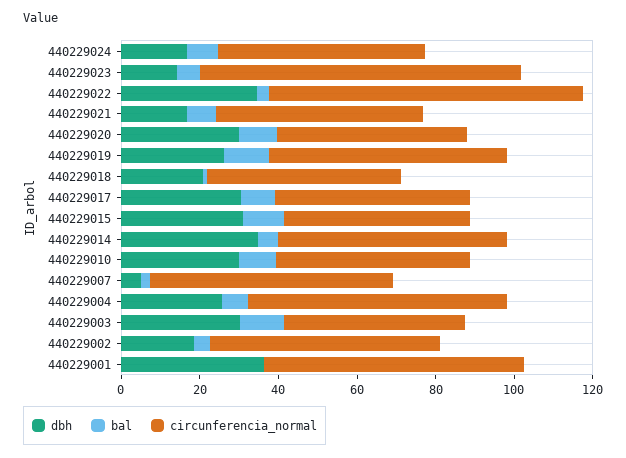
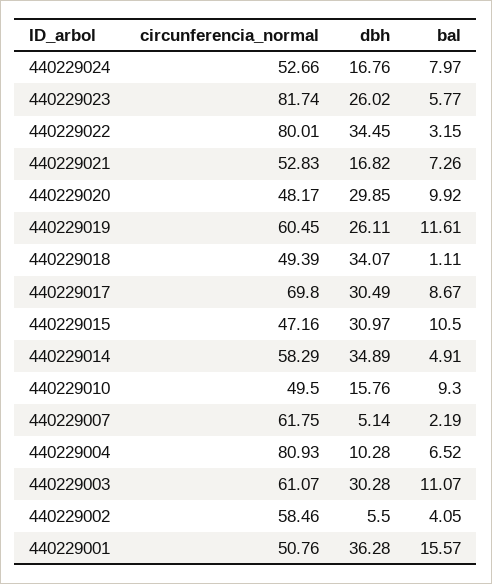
  {
    "dbh": {
      "440229024": 16.76,
-     "440229023": 15,
+     "440229023": 26.02,
      "440229022": 34.45,
      "440229021": 16.82,
      "440229020": 29.85,
      "440229019": 26.11,
-     "440229018": 20,
+     "440229018": 34.07,
      "440229017": 30.49,
      "440229015": 30.97,
      "440229014": 34.89,
-     "440229010": 30,
+     "440229010": 15.76,
      "440229007": 5.14,
-     "440229004": 25,
+     "440229004": 10.28,
      "440229003": 30.28,
-     "440229002": 20,
+     "440229002": 5.5,
      "440229001": 36.28
    },
    "bal": {
      "440229024": 7.97,
      "440229023": 5.77,
      "440229022": 3.15,
      "440229021": 7.26,
      "440229020": 9.92,
      "440229019": 11.61,
      "440229018": 1.11,
      "440229017": 8.67,
      "440229015": 10.5,
      "440229014": 4.91,
      "440229010": 9.3,
      "440229007": 2.19,
      "440229004": 6.52,
      "440229003": 11.07,
      "440229002": 4.05,
-     "440229001": 0
+     "440229001": 15.57
    },
    "circunferencia_normal": {
      "440229024": 52.66,
      "440229023": 81.74,
      "440229022": 80.01,
      "440229021": 52.83,
      "440229020": 48.17,
      "440229019": 60.45,
      "440229018": 49.39,
-     "440229017": 50,
+     "440229017": 69.8,
      "440229015": 47.16,
      "440229014": 58.29,
      "440229010": 49.5,
      "440229007": 61.75,
-     "440229004": 65,
+     "440229004": 80.93,
-     "440229003": 45,
+     "440229003": 61.07,
      "440229002": 58.46,
-     "440229001": 65
+     "440229001": 50.76
    }
  }

